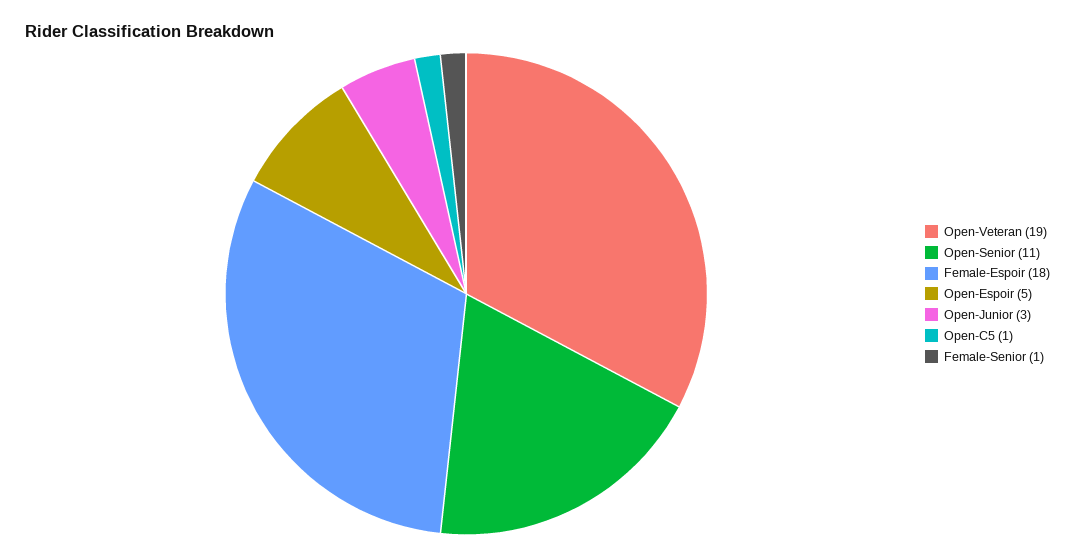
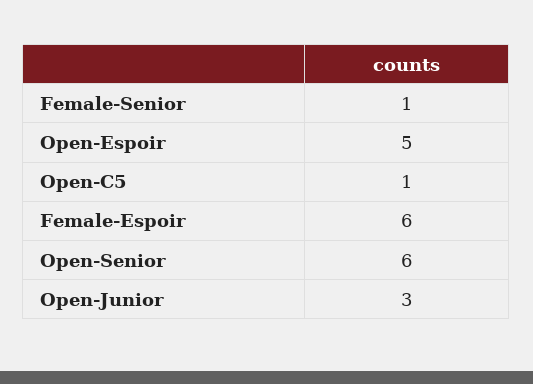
  {
-   "Open-Veteran": 19,
-   "Open-Senior": 11,
+   "Open-Senior": 6,
-   "Female-Espoir": 18,
+   "Female-Espoir": 6,
    "Open-Espoir": 5,
    "Open-Junior": 3,
    "Open-C5": 1,
    "Female-Senior": 1
  }

